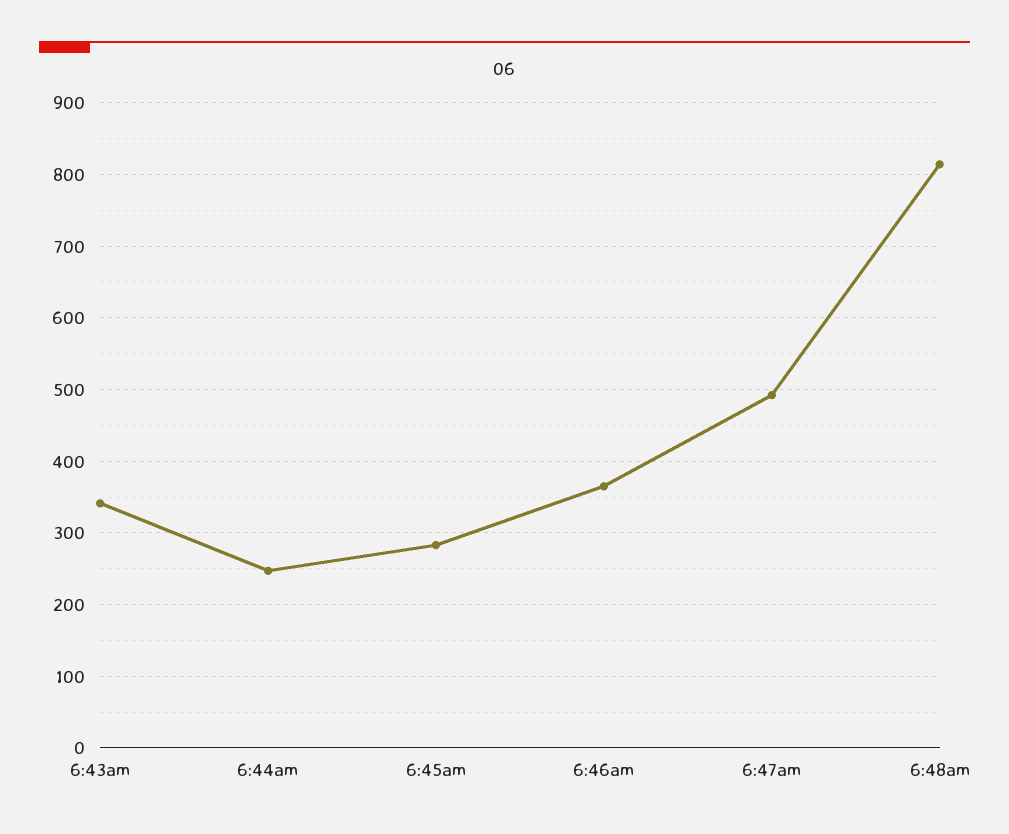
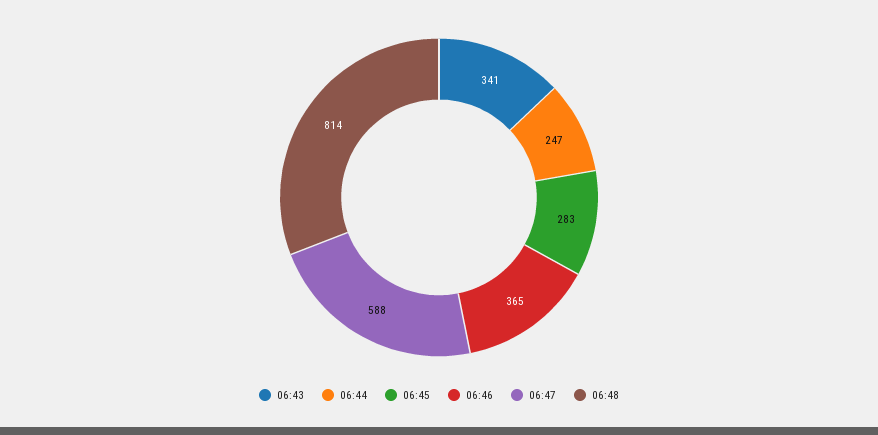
  {
    "6:43am": 341,
    "6:44am": 247,
    "6:45am": 283,
    "6:46am": 365,
-   "6:47am": 490,
+   "6:47am": 588,
    "6:48am": 814
  }

